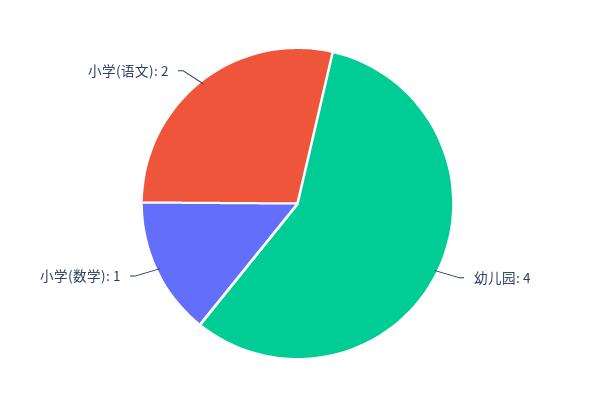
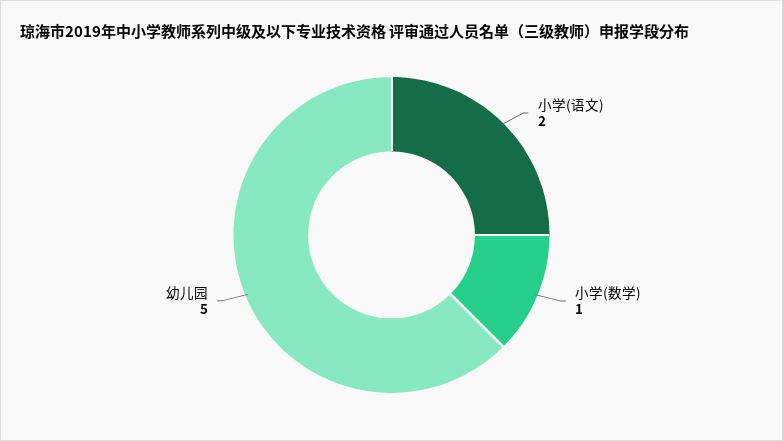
  {
-   "幼儿园": 4,
+   "幼儿园": 5,
    "小学(数学)": 1,
    "小学(语文)": 2
  }

